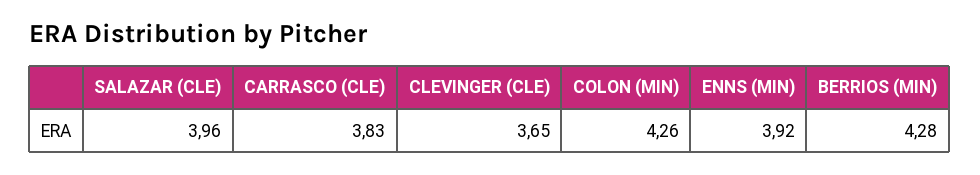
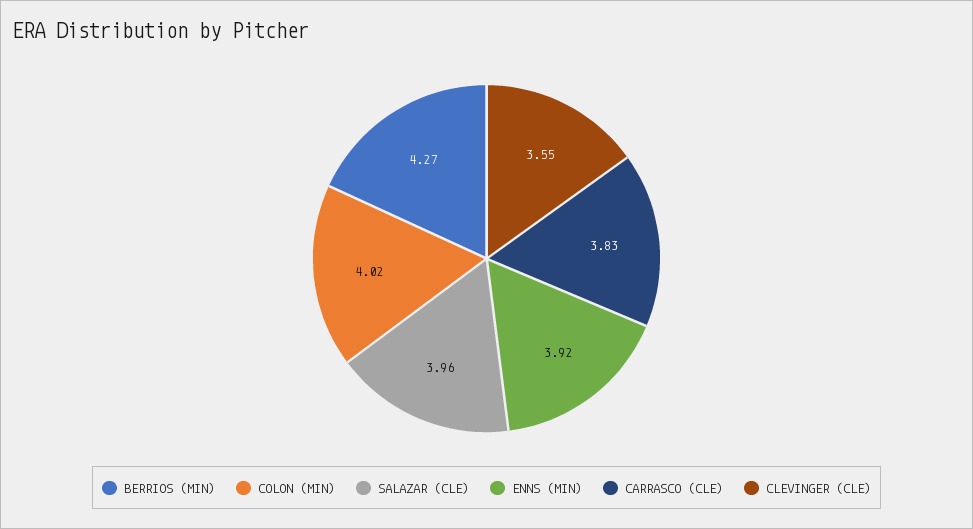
  {
    "SALAZAR (CLE)": 3.96,
    "CARRASCO (CLE)": 3.83,
-   "CLEVINGER (CLE)": 3.65,
+   "CLEVINGER (CLE)": 3.55,
-   "COLON (MIN)": 4.26,
+   "COLON (MIN)": 4.02,
    "ENNS (MIN)": 3.92,
-   "BERRIOS (MIN)": 4.28
+   "BERRIOS (MIN)": 4.27
  }

